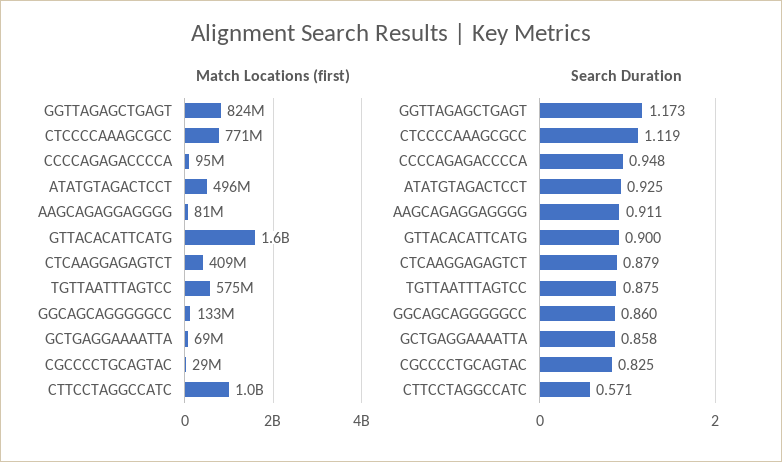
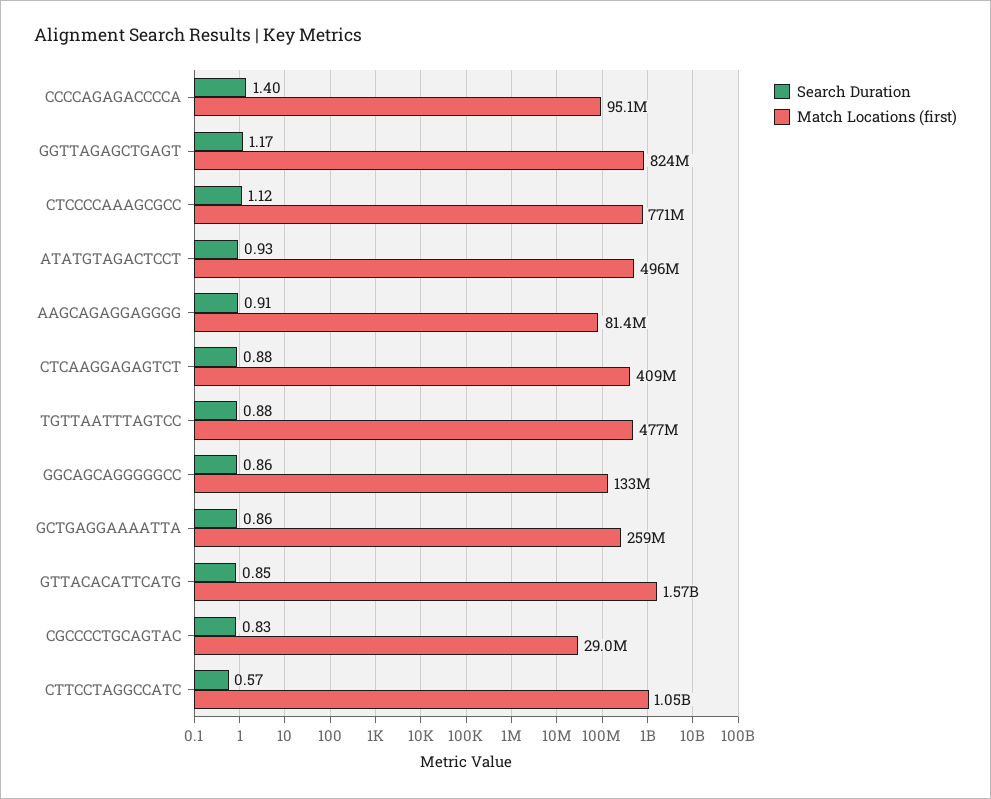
  {
    "Match Locations (first)": {
      "GGTTAGAGCTGAGT": 824000000,
      "CTCCCCAAAGCGCC": 771000000,
      "CCCCAGAGACCCCA": 95100000,
      "ATATGTAGACTCCT": 496000000,
      "AAGCAGAGGAGGGG": 81400000,
      "GTTACACATTCATG": 1570000000,
      "CTCAAGGAGAGTCT": 409000000,
-     "TGTTAATTTAGTCC": 575000000,
+     "TGTTAATTTAGTCC": 477000000,
      "GGCAGCAGGGGGCC": 133000000,
-     "GCTGAGGAAAATTA": 69000000,
+     "GCTGAGGAAAATTA": 259000000,
      "CGCCCCTGCAGTAC": 29000000,
      "CTTCCTAGGCCATC": 1050000000
    },
    "Search Duration": {
      "GGTTAGAGCTGAGT": 1.173,
      "CTCCCCAAAGCGCC": 1.119,
-     "CCCCAGAGACCCCA": 0.948,
+     "CCCCAGAGACCCCA": 1.4,
      "ATATGTAGACTCCT": 0.925,
      "AAGCAGAGGAGGGG": 0.911,
-     "GTTACACATTCATG": 0.9,
+     "GTTACACATTCATG": 0.85,
      "CTCAAGGAGAGTCT": 0.879,
      "TGTTAATTTAGTCC": 0.875,
      "GGCAGCAGGGGGCC": 0.86,
      "GCTGAGGAAAATTA": 0.858,
      "CGCCCCTGCAGTAC": 0.825,
      "CTTCCTAGGCCATC": 0.571
    }
  }

